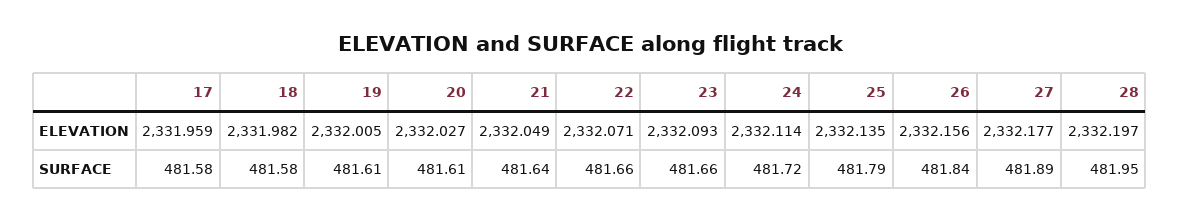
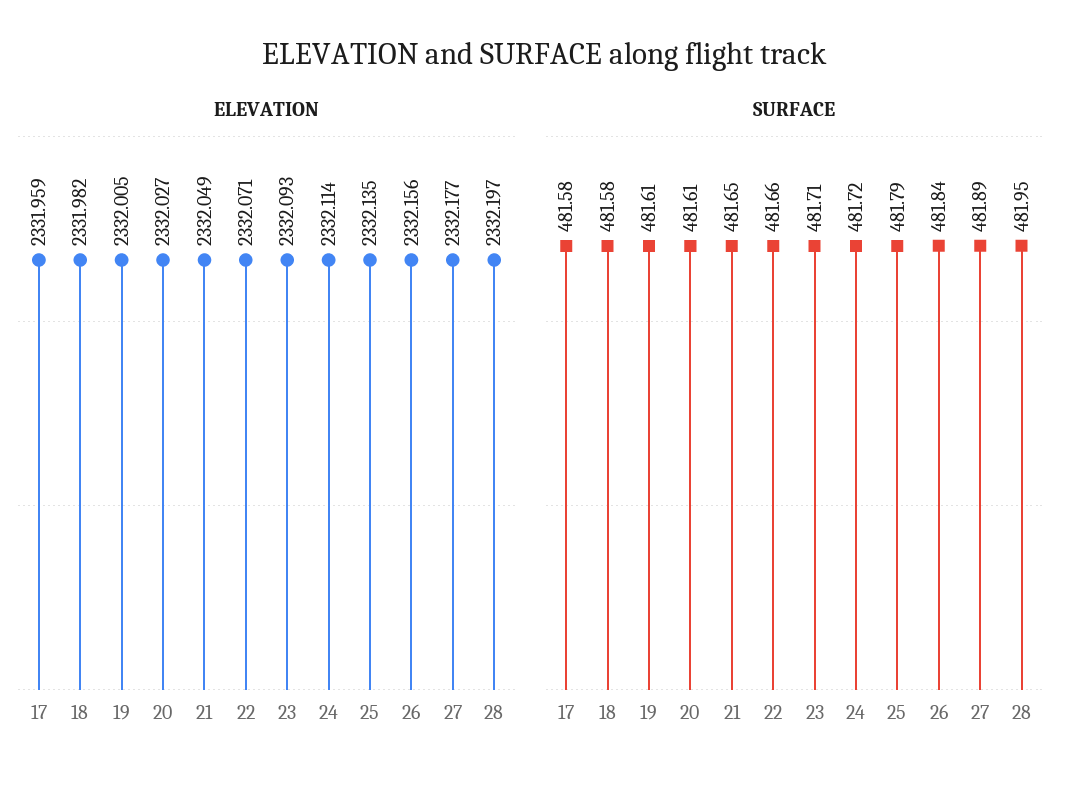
  {
    "ELEVATION": {
      "17": 2331.959,
      "18": 2331.982,
      "19": 2332.005,
      "20": 2332.027,
      "21": 2332.049,
      "22": 2332.071,
      "23": 2332.093,
      "24": 2332.114,
      "25": 2332.135,
      "26": 2332.156,
      "27": 2332.177,
      "28": 2332.197
    },
    "SURFACE": {
      "17": 481.58,
      "18": 481.58,
      "19": 481.61,
      "20": 481.61,
-     "21": 481.64,
+     "21": 481.65,
      "22": 481.66,
-     "23": 481.66,
+     "23": 481.71,
      "24": 481.72,
      "25": 481.79,
      "26": 481.84,
      "27": 481.89,
      "28": 481.95
    }
  }

